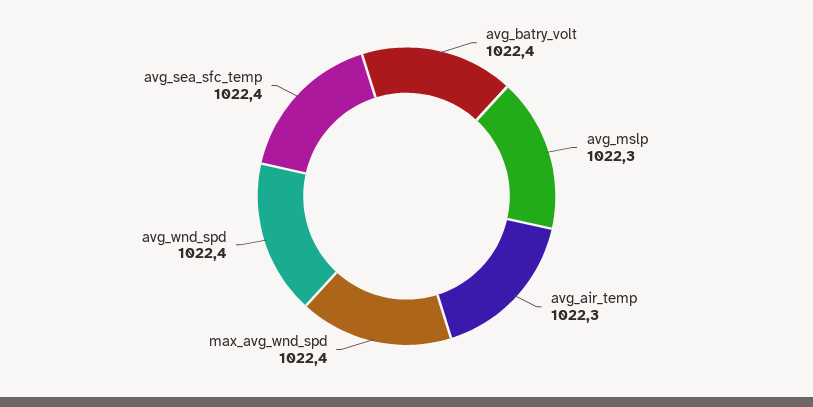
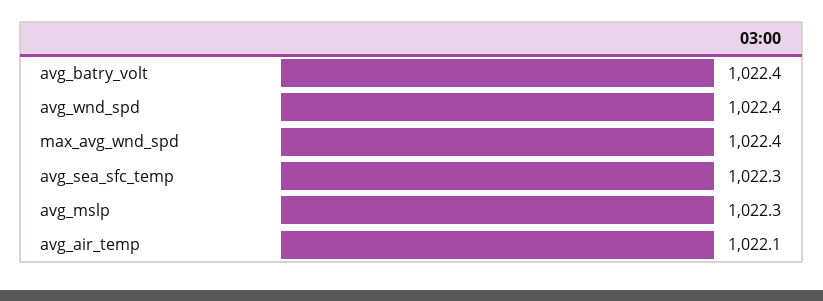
  {
    "avg_batry_volt": 1022.4,
    "avg_mslp": 1022.3,
-   "avg_air_temp": 1022.3,
+   "avg_air_temp": 1022.1,
    "max_avg_wnd_spd": 1022.4,
    "avg_wnd_spd": 1022.4,
-   "avg_sea_sfc_temp": 1022.4
+   "avg_sea_sfc_temp": 1022.3
  }

